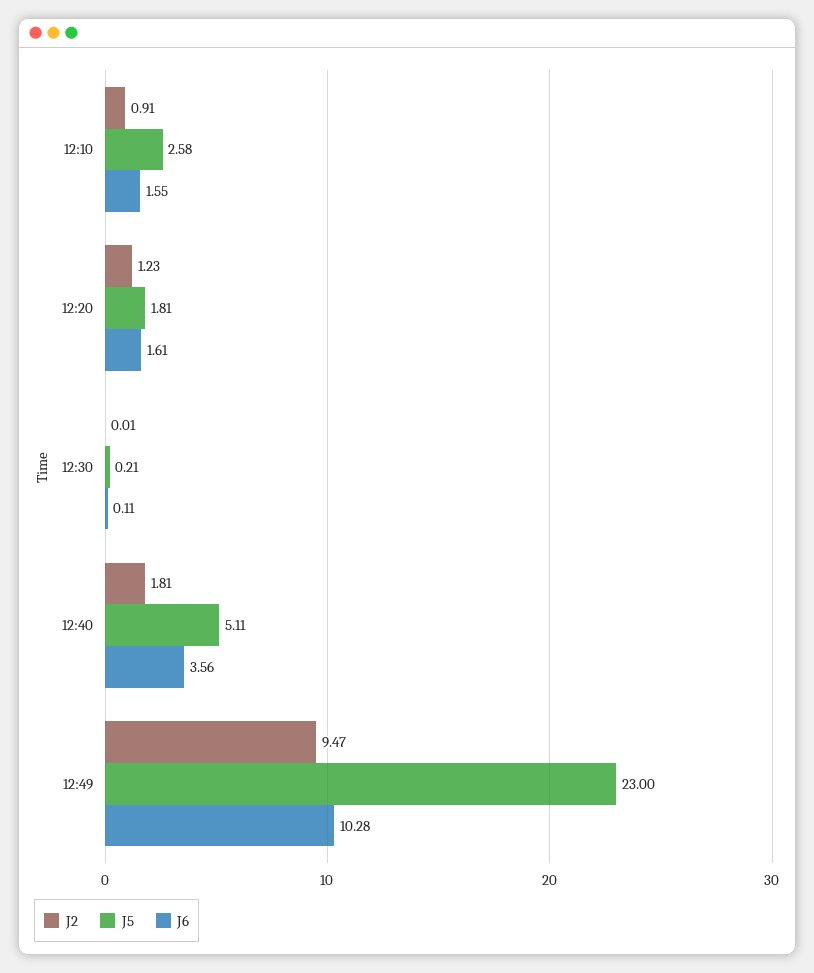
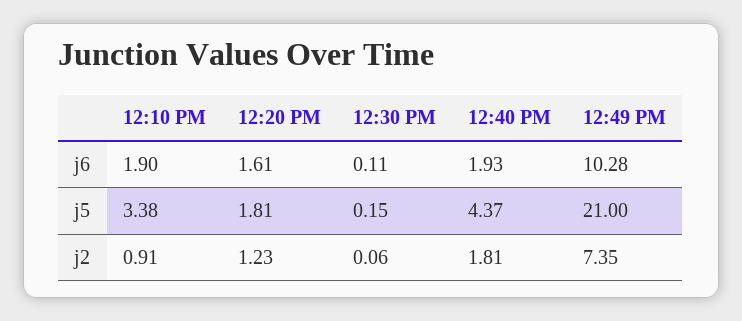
  {
    "J2": {
      "12:10": 0.91,
      "12:20": 1.23,
-     "12:30": 0.01,
+     "12:30": 0.06,
      "12:40": 1.81,
-     "12:49": 9.47
+     "12:49": 7.35
    },
    "J5": {
-     "12:10": 2.58,
+     "12:10": 3.38,
      "12:20": 1.81,
-     "12:30": 0.21,
+     "12:30": 0.15,
-     "12:40": 5.11,
+     "12:40": 4.37,
-     "12:49": 23
+     "12:49": 21
    },
    "J6": {
-     "12:10": 1.55,
+     "12:10": 1.9,
      "12:20": 1.61,
      "12:30": 0.11,
-     "12:40": 3.56,
+     "12:40": 1.93,
      "12:49": 10.28
    }
  }

